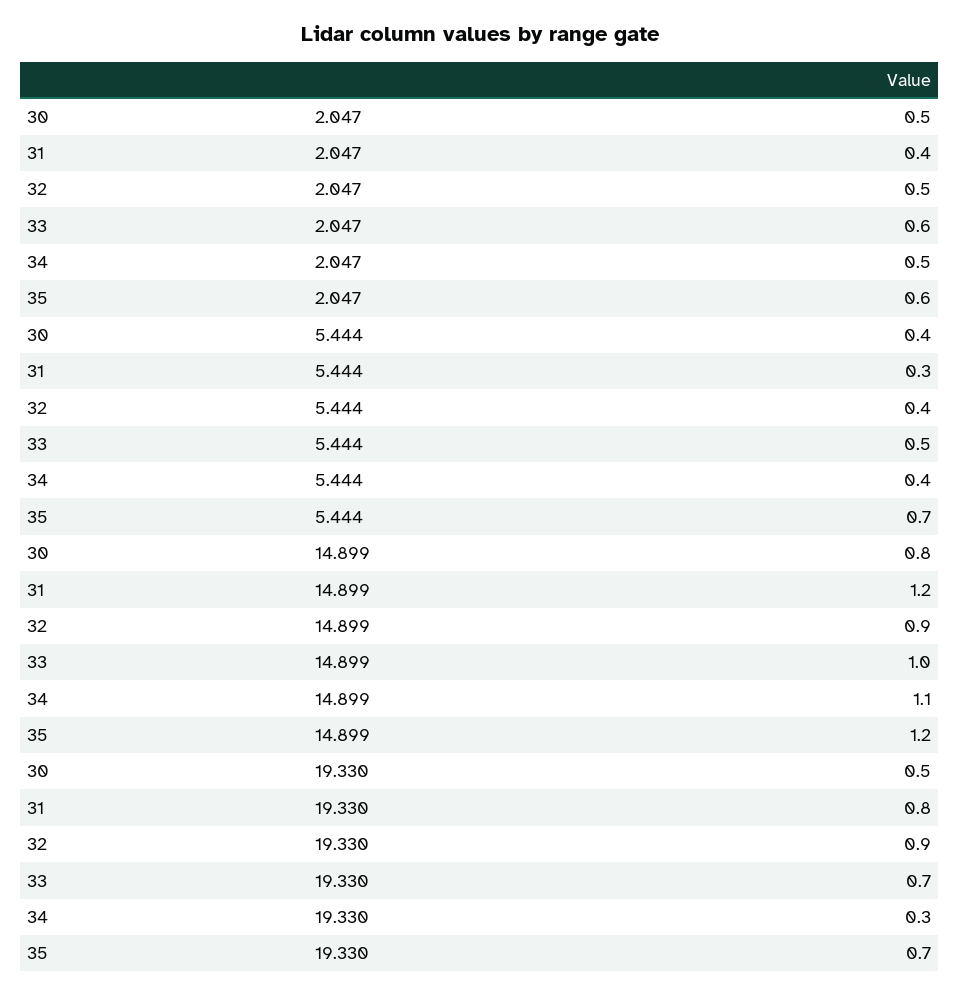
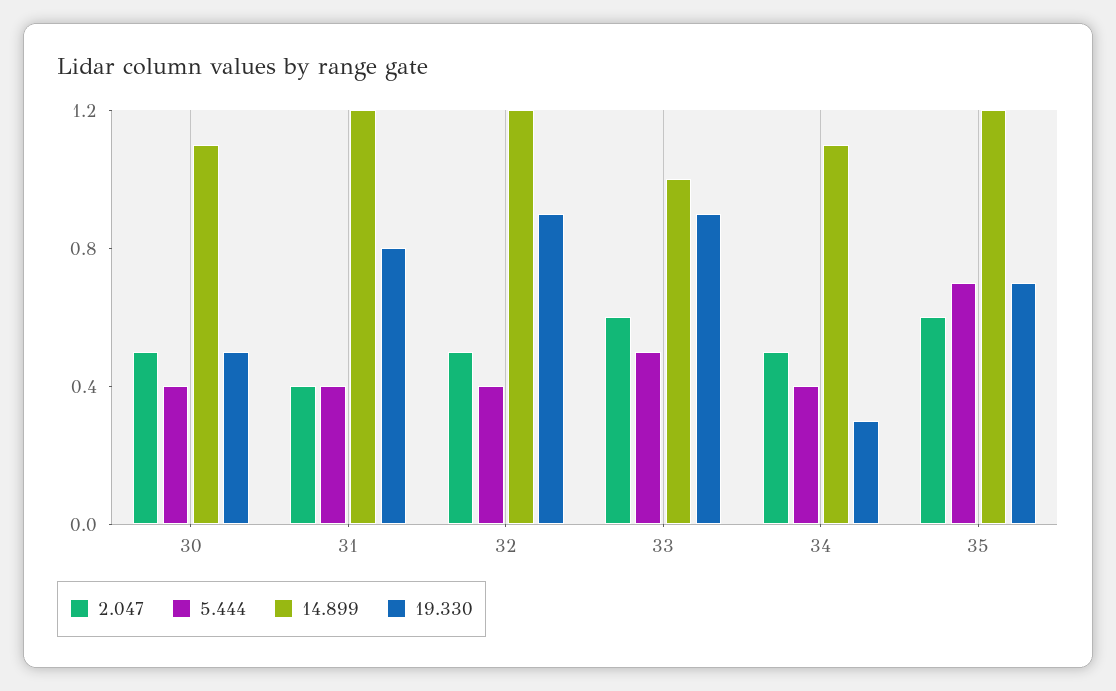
  {
    "2.047": {
      "30": 0.5,
      "31": 0.4,
      "32": 0.5,
      "33": 0.6,
      "34": 0.5,
      "35": 0.6
    },
    "5.444": {
      "30": 0.4,
-     "31": 0.3,
+     "31": 0.4,
      "32": 0.4,
      "33": 0.5,
      "34": 0.4,
      "35": 0.7
    },
    "14.899": {
-     "30": 0.8,
+     "30": 1.1,
      "31": 1.2,
-     "32": 0.9,
+     "32": 1.2,
      "33": 1,
      "34": 1.1,
      "35": 1.2
    },
    "19.330": {
      "30": 0.5,
      "31": 0.8,
      "32": 0.9,
-     "33": 0.7,
+     "33": 0.9,
      "34": 0.3,
      "35": 0.7
    }
  }

